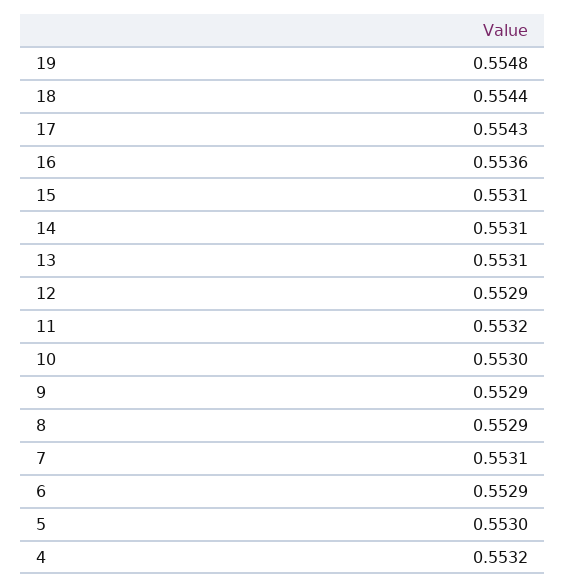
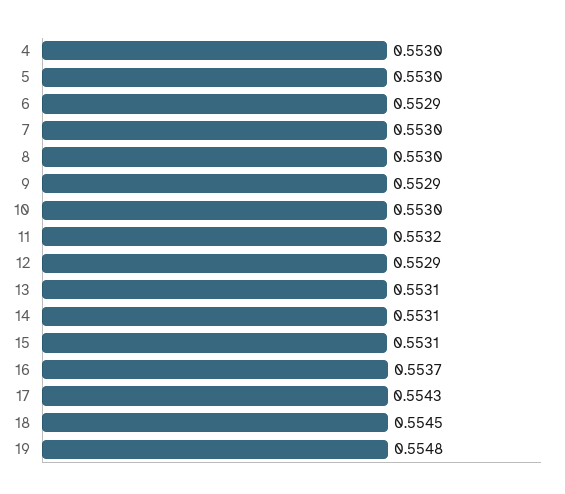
  {
    "19": 0.5548,
-   "18": 0.5544,
+   "18": 0.5545,
    "17": 0.5543,
-   "16": 0.5536,
+   "16": 0.5537,
    "15": 0.5531,
    "14": 0.5531,
    "13": 0.5531,
    "12": 0.5529,
    "11": 0.5532,
    "10": 0.553,
    "9": 0.5529,
-   "8": 0.5529,
+   "8": 0.553,
-   "7": 0.5531,
+   "7": 0.553,
    "6": 0.5529,
    "5": 0.553,
-   "4": 0.5532
+   "4": 0.553
  }

